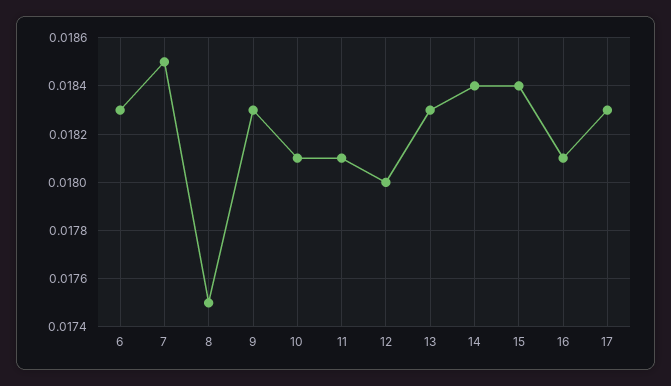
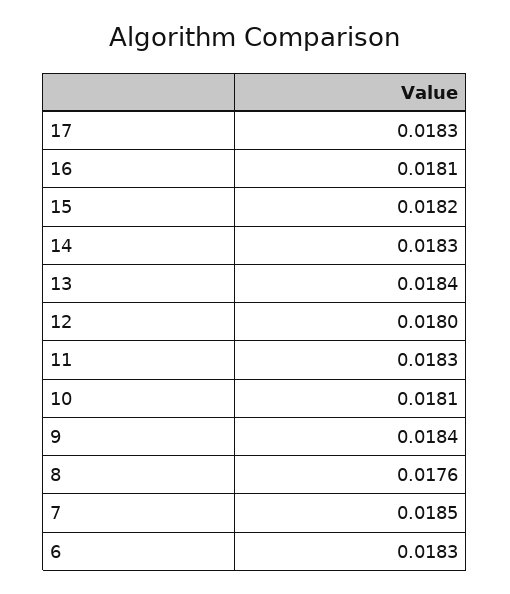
  {
    "6": 0.0183,
    "7": 0.0185,
-   "8": 0.0175,
+   "8": 0.0176,
-   "9": 0.0183,
+   "9": 0.0184,
    "10": 0.0181,
-   "11": 0.0181,
+   "11": 0.0183,
    "12": 0.018,
-   "13": 0.0183,
+   "13": 0.0184,
-   "14": 0.0184,
+   "14": 0.0183,
-   "15": 0.0184,
+   "15": 0.0182,
    "16": 0.0181,
    "17": 0.0183
  }

